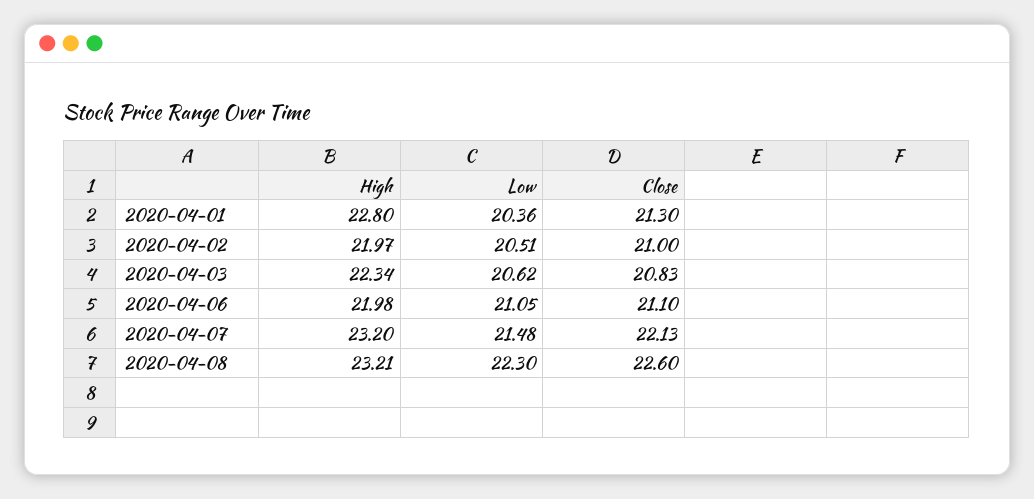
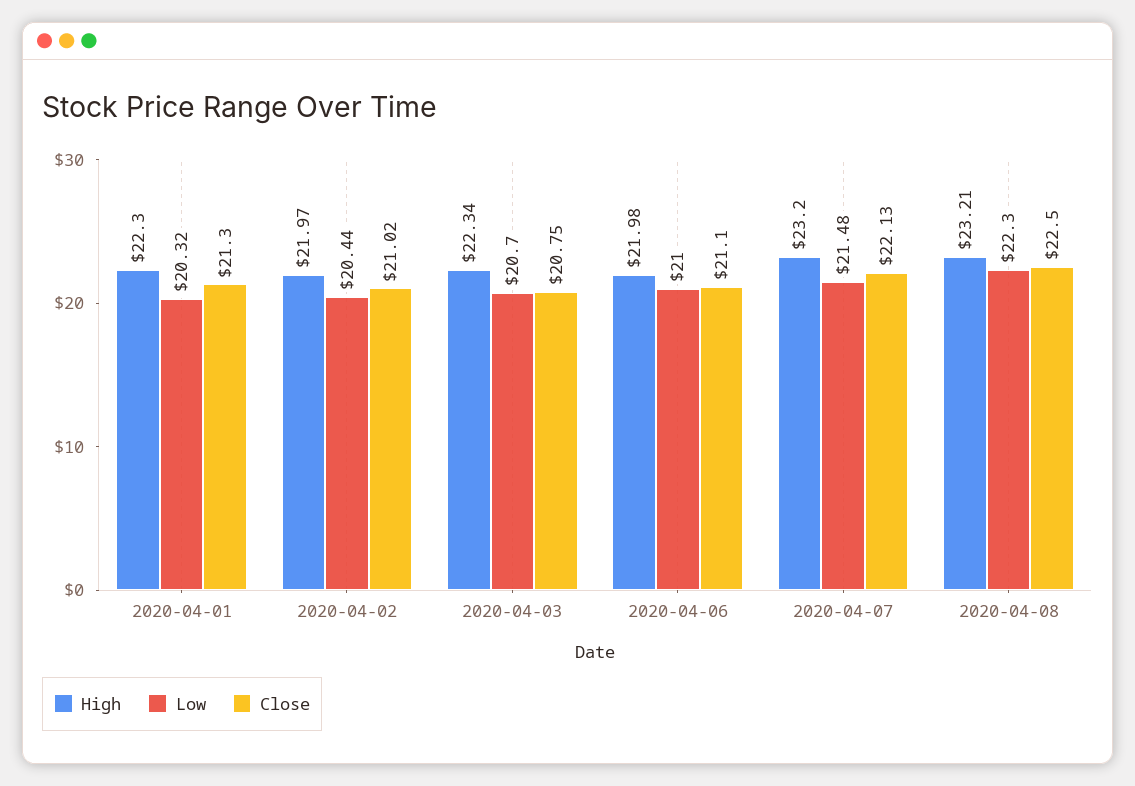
  {
    "High": {
-     "2020-04-01": 22.8,
+     "2020-04-01": 22.3,
      "2020-04-02": 21.97,
      "2020-04-03": 22.34,
      "2020-04-06": 21.98,
      "2020-04-07": 23.2,
      "2020-04-08": 23.21
    },
    "Low": {
-     "2020-04-01": 20.36,
+     "2020-04-01": 20.32,
-     "2020-04-02": 20.51,
+     "2020-04-02": 20.44,
-     "2020-04-03": 20.62,
+     "2020-04-03": 20.7,
-     "2020-04-06": 21.05,
+     "2020-04-06": 21,
      "2020-04-07": 21.48,
      "2020-04-08": 22.3
    },
    "Close": {
      "2020-04-01": 21.3,
-     "2020-04-02": 21,
+     "2020-04-02": 21.02,
-     "2020-04-03": 20.83,
+     "2020-04-03": 20.75,
      "2020-04-06": 21.1,
      "2020-04-07": 22.13,
-     "2020-04-08": 22.6
+     "2020-04-08": 22.5
    }
  }

